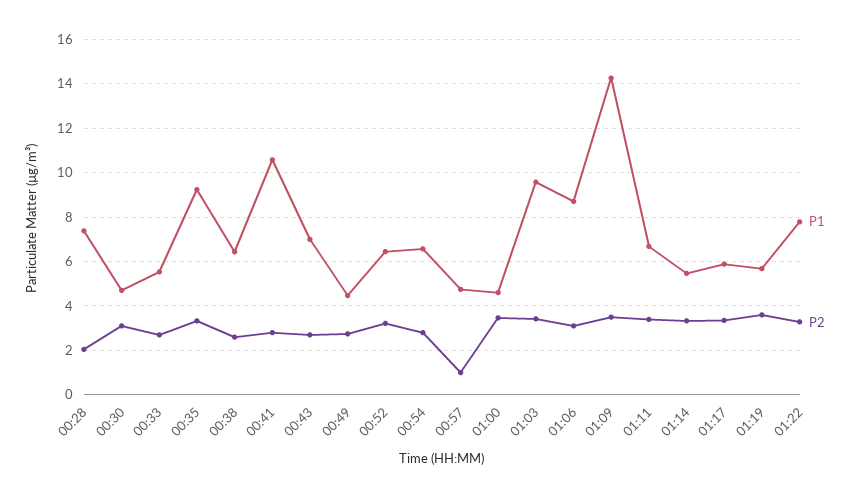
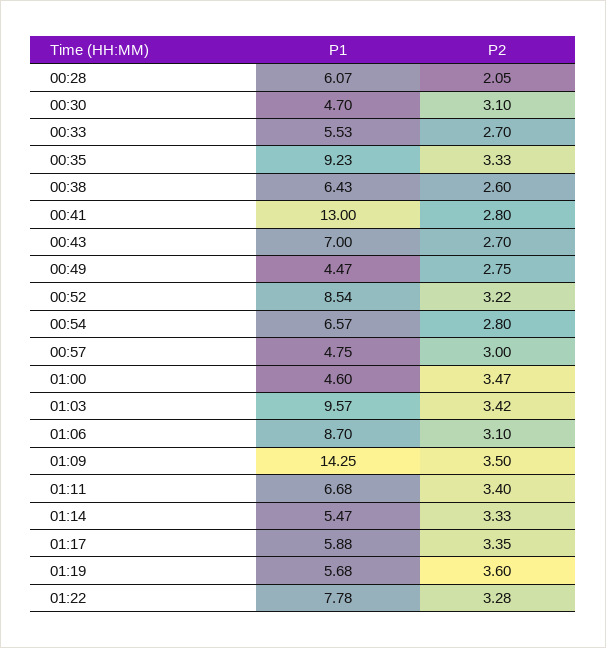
  {
    "P1": {
-     "00:28": 7.5,
+     "00:28": 6.07,
      "00:30": 4.7,
      "00:33": 5.53,
      "00:35": 9.23,
      "00:38": 6.43,
-     "00:41": 10.5,
+     "00:41": 13,
      "00:43": 7,
      "00:49": 4.47,
-     "00:52": 6.5,
+     "00:52": 8.54,
      "00:54": 6.57,
      "00:57": 4.75,
      "01:00": 4.6,
      "01:03": 9.57,
      "01:06": 8.7,
      "01:09": 14.25,
      "01:11": 6.68,
      "01:14": 5.47,
      "01:17": 5.88,
      "01:19": 5.68,
      "01:22": 7.78
    },
    "P2": {
      "00:28": 2.05,
      "00:30": 3.1,
      "00:33": 2.7,
      "00:35": 3.33,
      "00:38": 2.6,
      "00:41": 2.8,
      "00:43": 2.7,
      "00:49": 2.75,
      "00:52": 3.22,
      "00:54": 2.8,
-     "00:57": 1,
+     "00:57": 3,
      "01:00": 3.47,
      "01:03": 3.42,
      "01:06": 3.1,
      "01:09": 3.5,
      "01:11": 3.4,
      "01:14": 3.33,
      "01:17": 3.35,
      "01:19": 3.6,
      "01:22": 3.28
    }
  }

